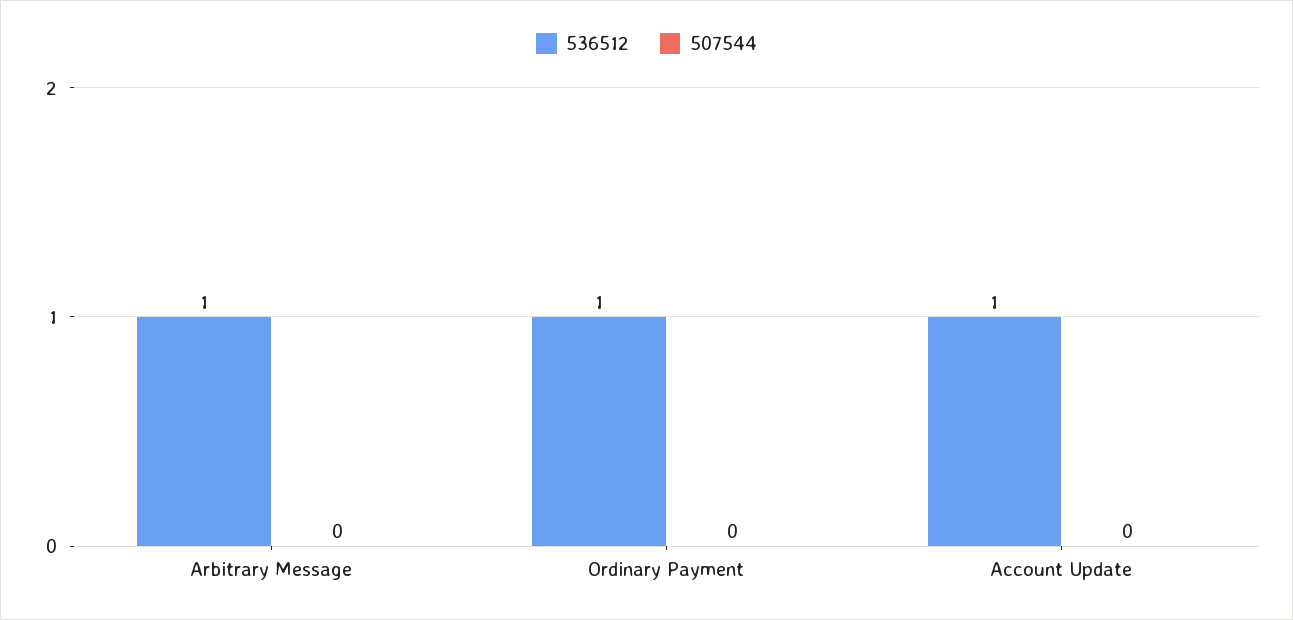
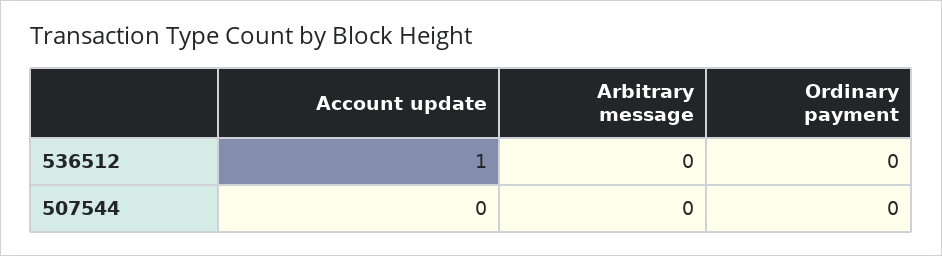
  {
    "536512": {
-     "Arbitrary Message": 1,
+     "Arbitrary Message": 0,
-     "Ordinary Payment": 1,
+     "Ordinary Payment": 0,
      "Account Update": 1
    },
    "507544": {
      "Arbitrary Message": 0,
      "Ordinary Payment": 0,
      "Account Update": 0
    }
  }

